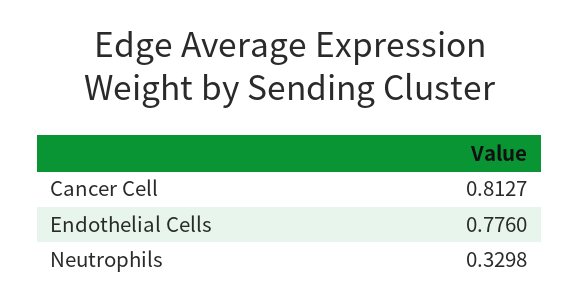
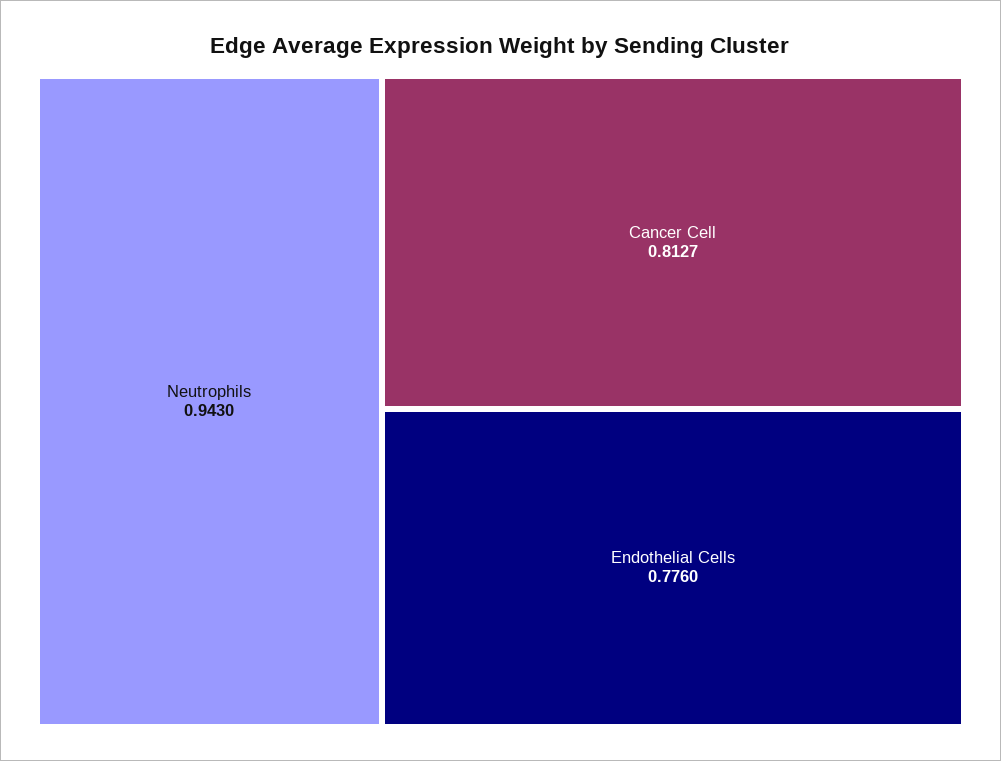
  {
    "Cancer Cell": 0.8127,
    "Endothelial Cells": 0.776,
-   "Neutrophils": 0.3298
+   "Neutrophils": 0.943
  }

